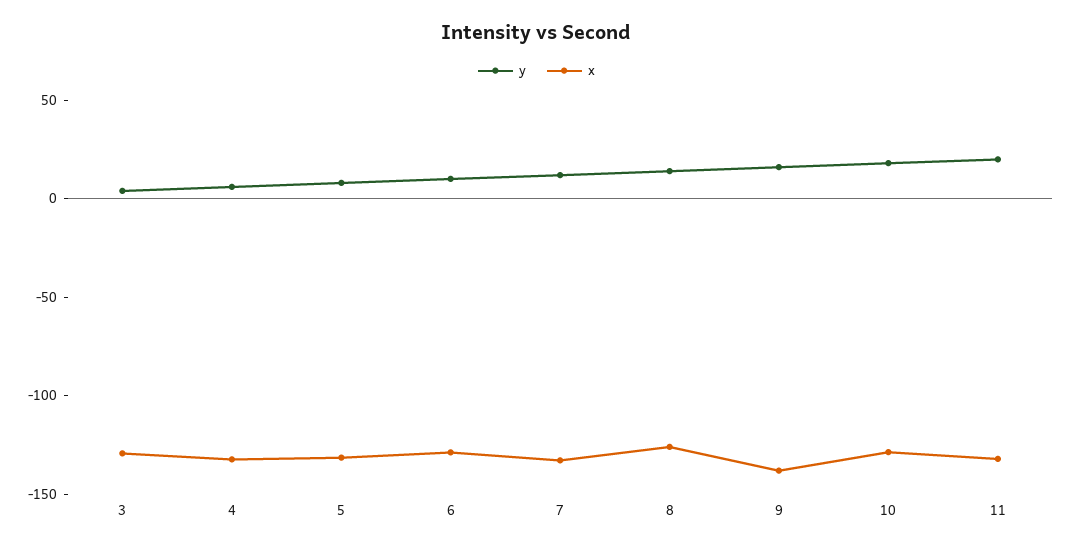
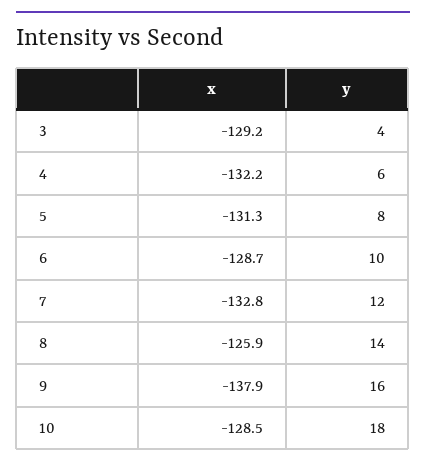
  {
    "y": {
      "3": 4,
      "4": 6,
      "5": 8,
      "6": 10,
      "7": 12,
      "8": 14,
      "9": 16,
-     "10": 18,
+     "10": 18
-     "11": 20
    },
    "x": {
      "3": -129.2,
      "4": -132.2,
      "5": -131.3,
      "6": -128.7,
      "7": -132.8,
      "8": -125.9,
      "9": -137.9,
-     "10": -128.5,
+     "10": -128.5
-     "11": -130
    }
  }

